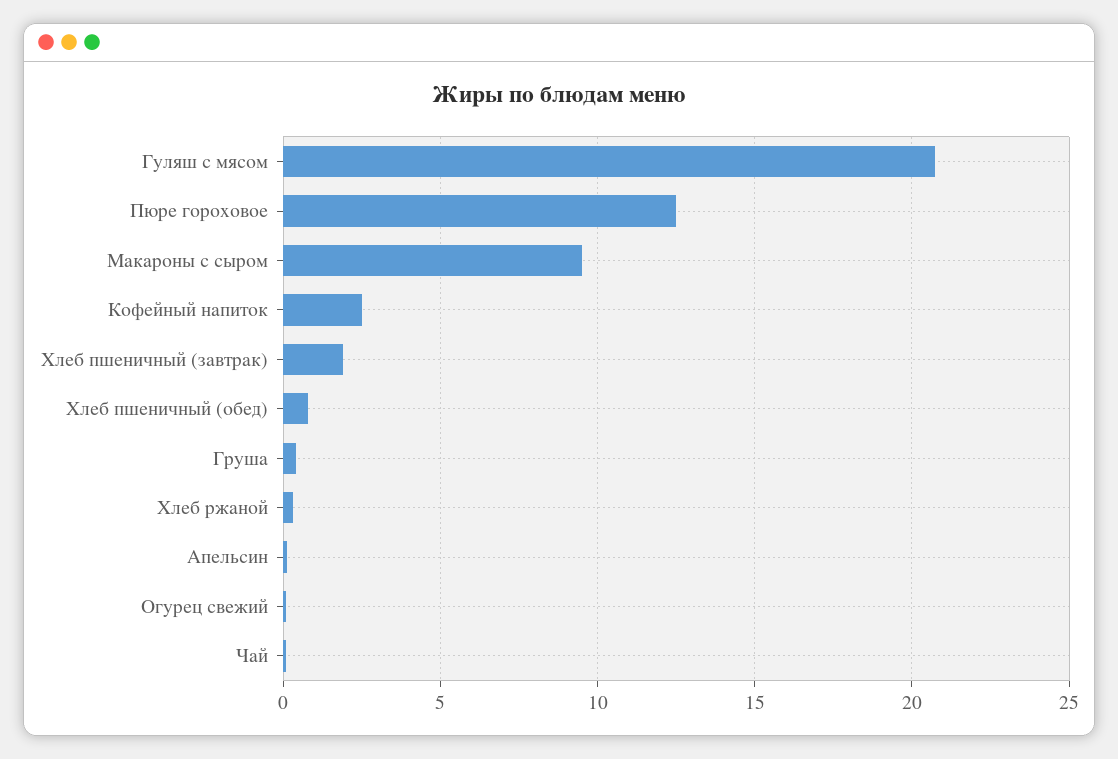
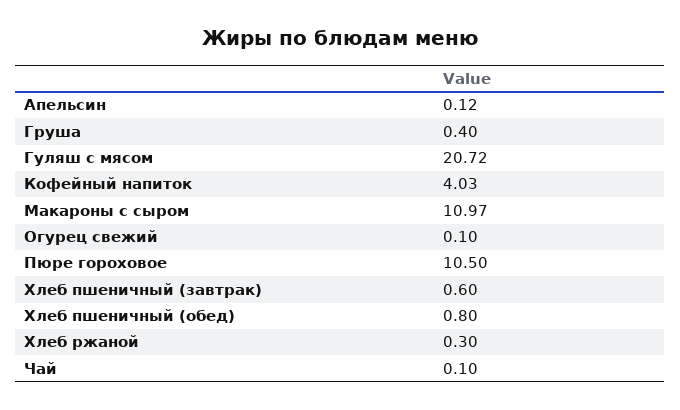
  {
    "Гуляш с мясом": 20.72,
-   "Пюре гороховое": 12.5,
+   "Пюре гороховое": 10.5,
-   "Макароны с сыром": 9.5,
+   "Макароны с сыром": 10.97,
-   "Кофейный напиток": 2.5,
+   "Кофейный напиток": 4.03,
-   "Хлеб пшеничный (завтрак)": 2,
+   "Хлеб пшеничный (завтрак)": 0.6,
    "Хлеб пшеничный (обед)": 0.8,
    "Груша": 0.4,
    "Хлеб ржаной": 0.3,
    "Апельсин": 0.12,
    "Огурец свежий": 0.1,
    "Чай": 0.1
  }

